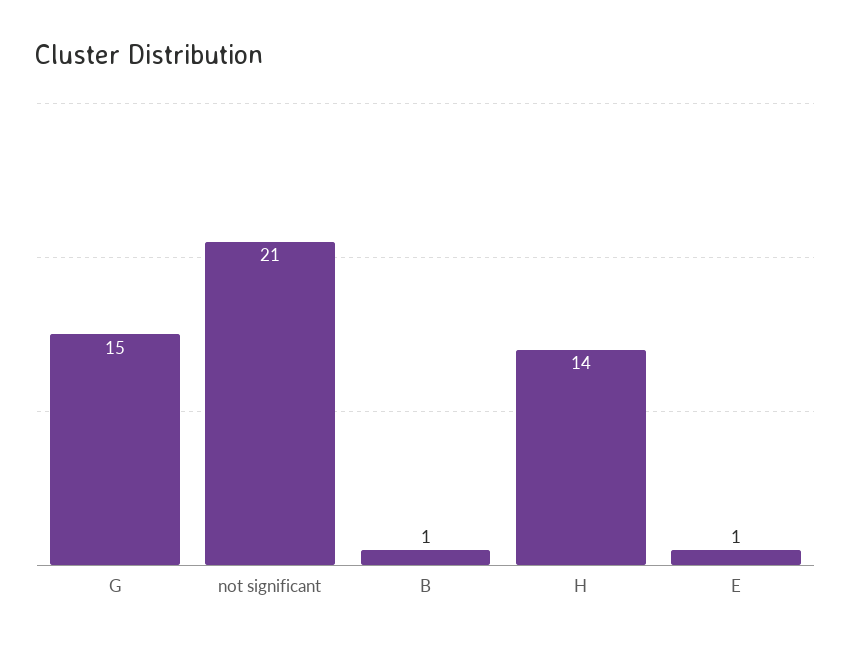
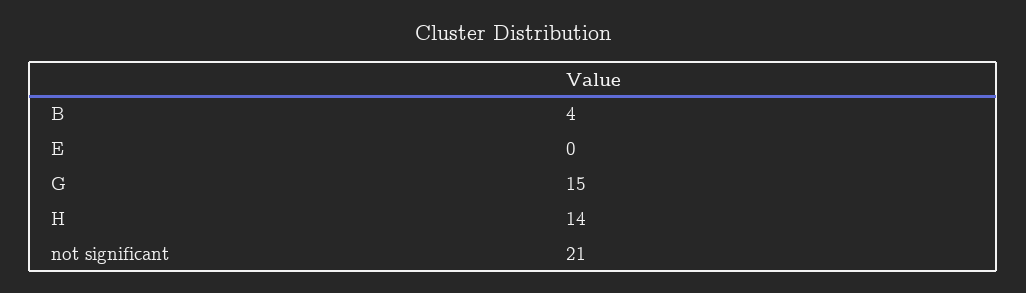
  {
    "G": 15,
    "not significant": 21,
-   "B": 1,
+   "B": 4,
    "H": 14,
-   "E": 1
+   "E": 0
  }

